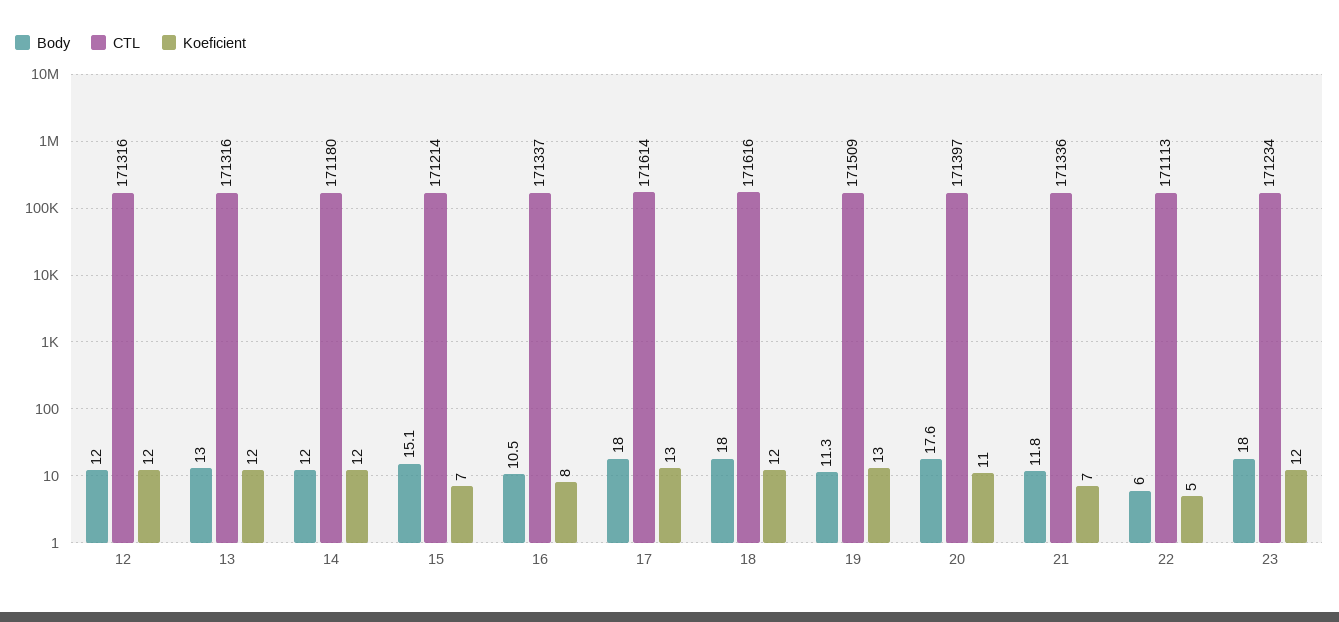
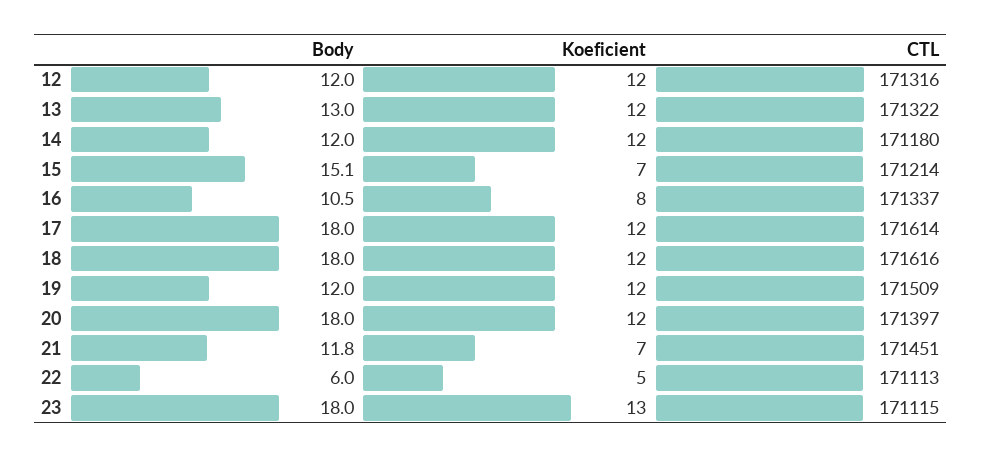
  {
    "Body": {
      "12": 12,
      "13": 13,
      "14": 12,
      "15": 15.1,
      "16": 10.5,
      "17": 18,
      "18": 18,
-     "19": 11.3,
+     "19": 12,
-     "20": 17.6,
+     "20": 18,
      "21": 11.8,
      "22": 6,
      "23": 18
    },
    "CTL": {
      "12": 171316,
-     "13": 171316,
+     "13": 171322,
      "14": 171180,
      "15": 171214,
      "16": 171337,
      "17": 171614,
      "18": 171616,
      "19": 171509,
      "20": 171397,
-     "21": 171336,
+     "21": 171451,
      "22": 171113,
-     "23": 171234
+     "23": 171115
    },
    "Koeficient": {
      "12": 12,
      "13": 12,
      "14": 12,
      "15": 7,
      "16": 8,
-     "17": 13,
+     "17": 12,
      "18": 12,
-     "19": 13,
+     "19": 12,
-     "20": 11,
+     "20": 12,
      "21": 7,
      "22": 5,
-     "23": 12
+     "23": 13
    }
  }

